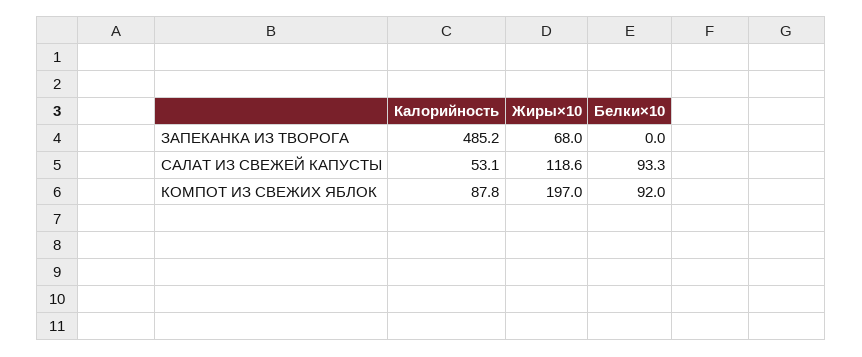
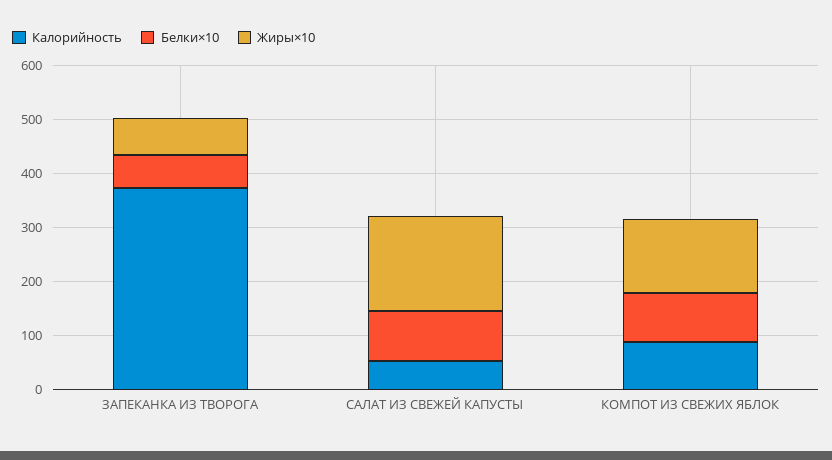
  {
    "Калорийность": {
-     "ЗАПЕКАНКА ИЗ ТВОРОГА": 485.2,
+     "ЗАПЕКАНКА ИЗ ТВОРОГА": 380,
      "САЛАТ ИЗ СВЕЖЕЙ КАПУСТЫ": 53.1,
      "КОМПОТ ИЗ СВЕЖИХ ЯБЛОК": 87.8
    },
    "Жиры×10": {
      "ЗАПЕКАНКА ИЗ ТВОРОГА": 68,
-     "САЛАТ ИЗ СВЕЖЕЙ КАПУСТЫ": 118.6,
+     "САЛАТ ИЗ СВЕЖЕЙ КАПУСТЫ": 180,
-     "КОМПОТ ИЗ СВЕЖИХ ЯБЛОК": 197
+     "КОМПОТ ИЗ СВЕЖИХ ЯБЛОК": 140
    },
    "Белки×10": {
-     "ЗАПЕКАНКА ИЗ ТВОРОГА": 0,
+     "ЗАПЕКАНКА ИЗ ТВОРОГА": 60,
      "САЛАТ ИЗ СВЕЖЕЙ КАПУСТЫ": 93.3,
      "КОМПОТ ИЗ СВЕЖИХ ЯБЛОК": 92
    }
  }

